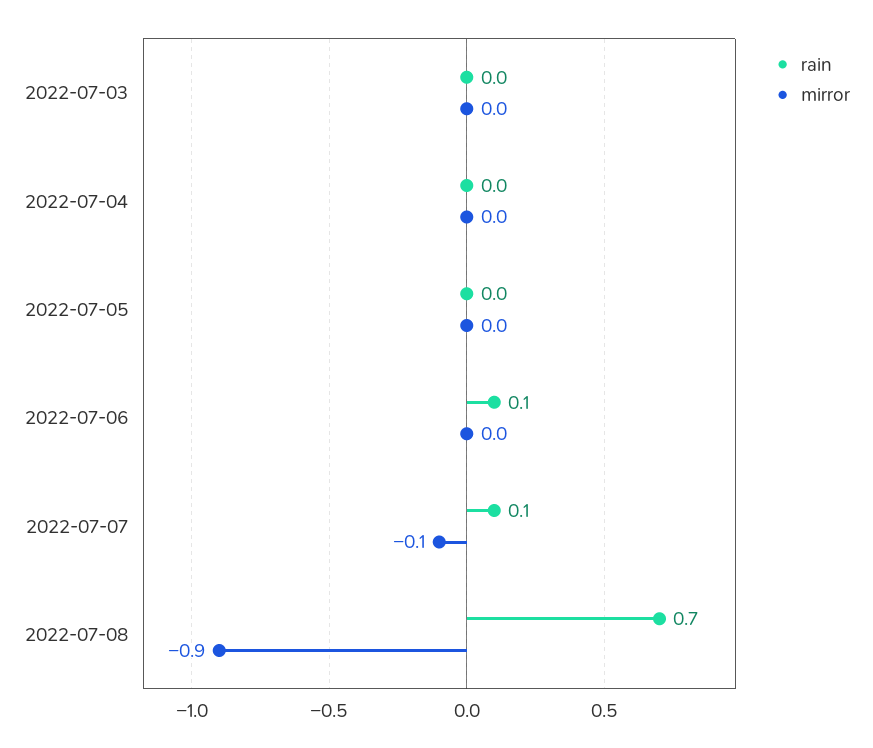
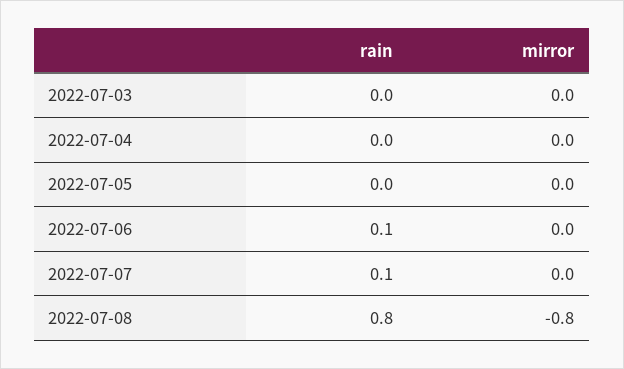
  {
    "rain": {
      "2022-07-03": 0,
      "2022-07-04": 0,
      "2022-07-05": 0,
      "2022-07-06": 0.1,
      "2022-07-07": 0.1,
-     "2022-07-08": 0.7
+     "2022-07-08": 0.8
    },
    "mirror": {
      "2022-07-03": 0,
      "2022-07-04": 0,
      "2022-07-05": 0,
      "2022-07-06": 0,
-     "2022-07-07": -0.1,
+     "2022-07-07": 0,
-     "2022-07-08": -0.9
+     "2022-07-08": -0.8
    }
  }

